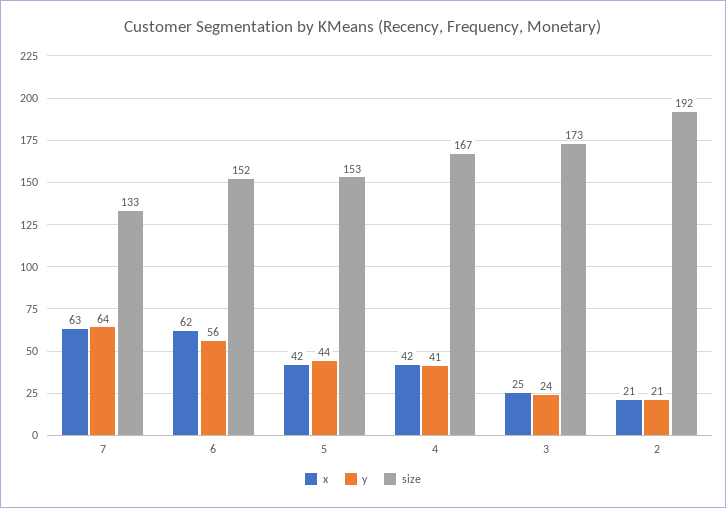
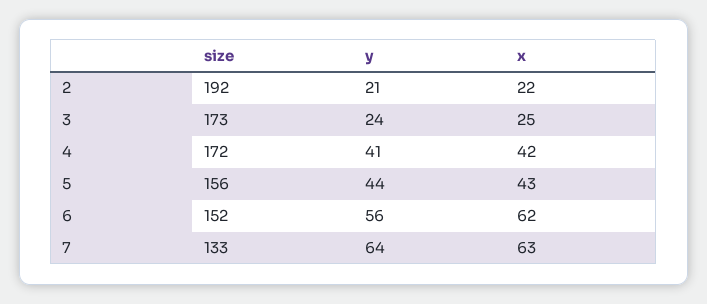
  {
    "x": {
      "7": 63,
      "6": 62,
-     "5": 42,
+     "5": 43,
      "4": 42,
      "3": 25,
-     "2": 21
+     "2": 22
    },
    "y": {
      "7": 64,
      "6": 56,
      "5": 44,
      "4": 41,
      "3": 24,
      "2": 21
    },
    "size": {
      "7": 133,
      "6": 152,
-     "5": 153,
+     "5": 156,
-     "4": 167,
+     "4": 172,
      "3": 173,
      "2": 192
    }
  }

